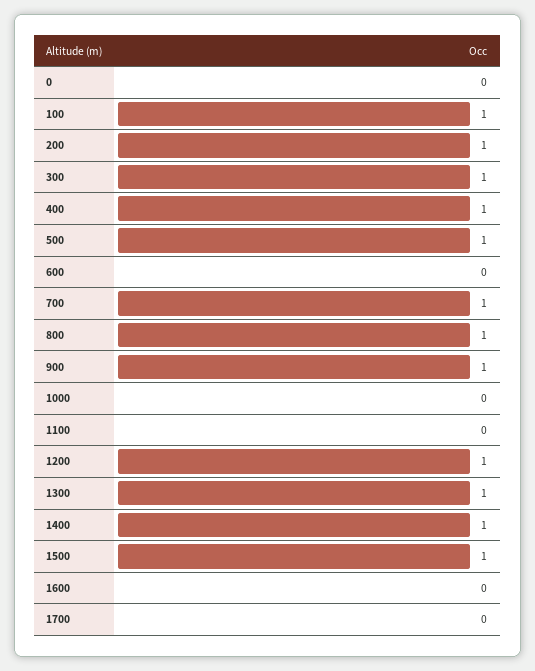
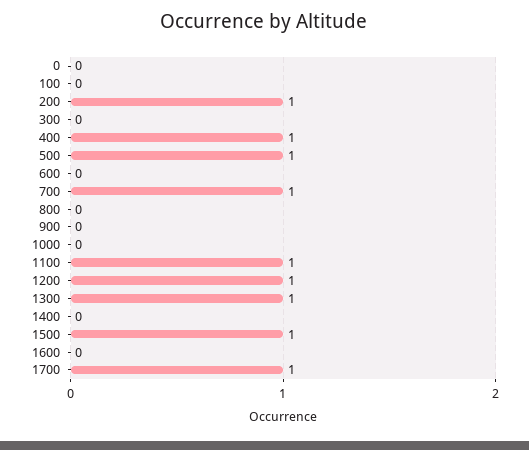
  {
    "0": 0,
-   "100": 1,
+   "100": 0,
    "200": 1,
-   "300": 1,
+   "300": 0,
    "400": 1,
    "500": 1,
    "600": 0,
    "700": 1,
-   "800": 1,
+   "800": 0,
-   "900": 1,
+   "900": 0,
    "1000": 0,
-   "1100": 0,
+   "1100": 1,
    "1200": 1,
    "1300": 1,
-   "1400": 1,
+   "1400": 0,
    "1500": 1,
    "1600": 0,
-   "1700": 0
+   "1700": 1
  }

